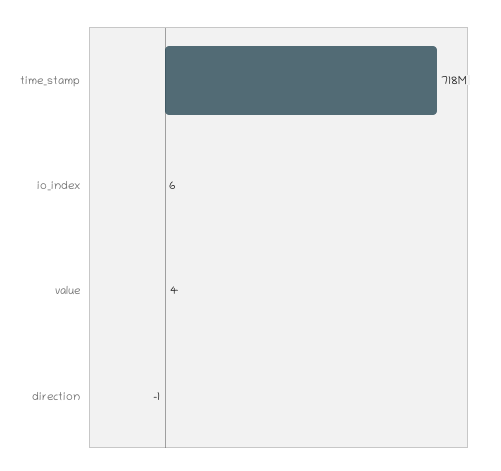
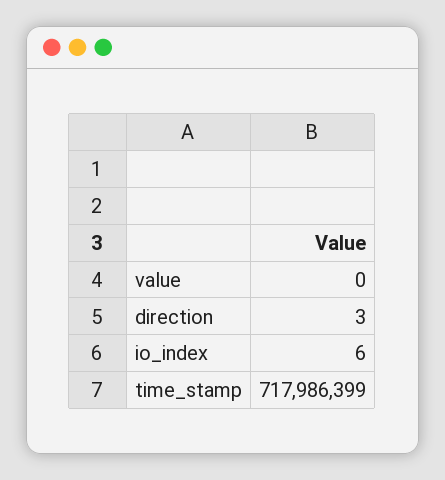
  {
    "time_stamp": 717986399,
    "io_index": 6,
-   "value": 4,
+   "value": 0,
-   "direction": -1
+   "direction": 3
  }

